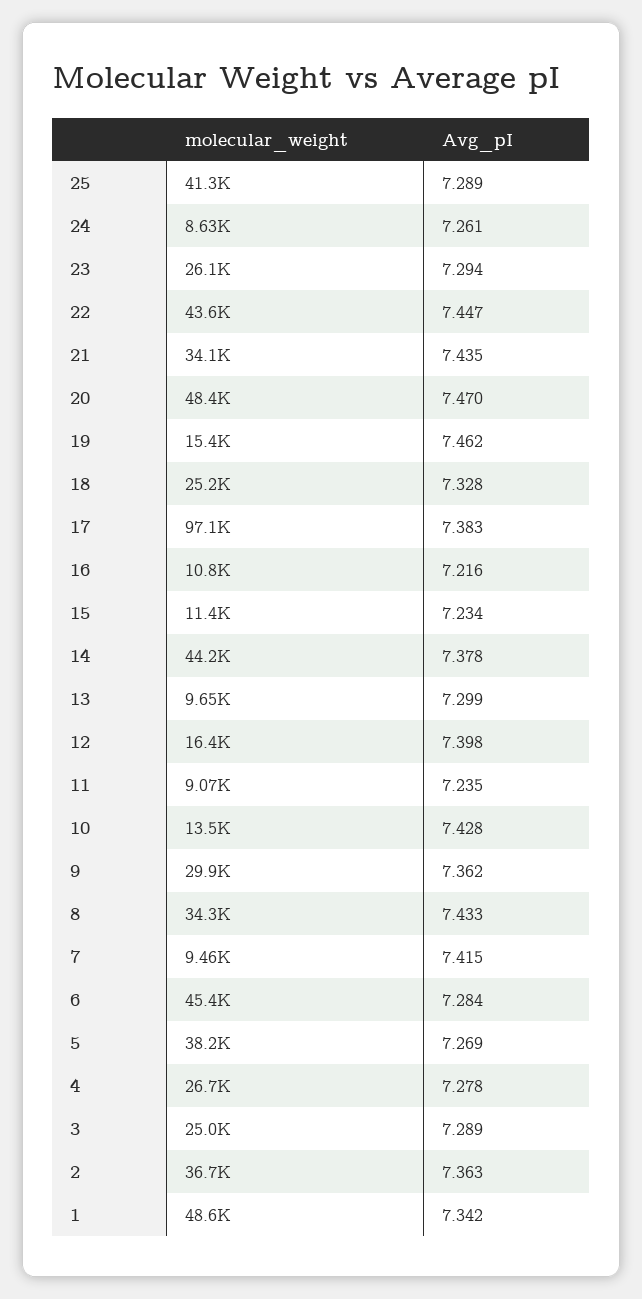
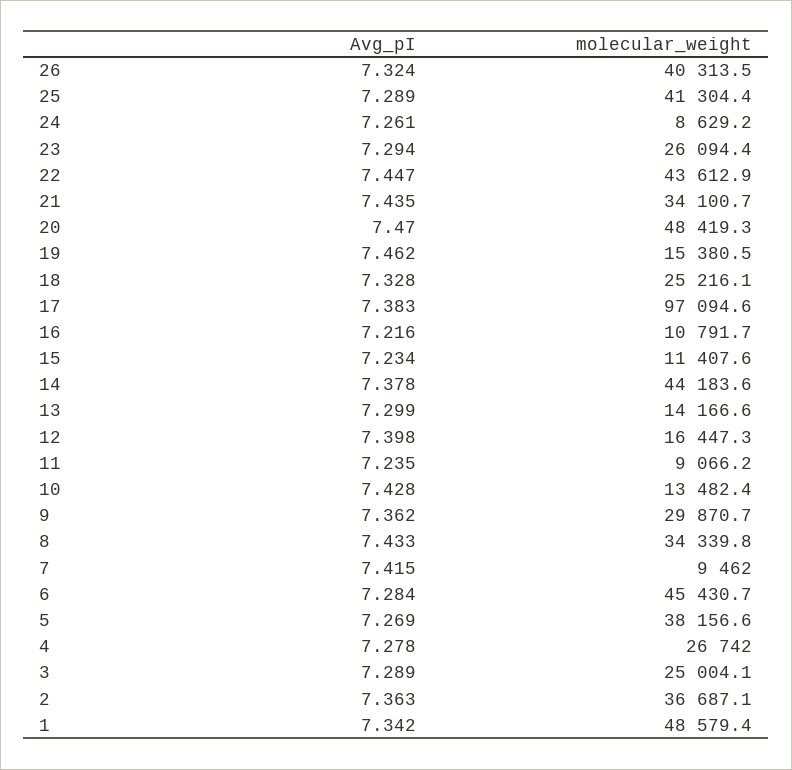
  {
    "molecular_weight": {
      "25": 41304.4,
      "24": 8629.2,
      "23": 26094.4,
      "22": 43612.9,
      "21": 34100.7,
      "20": 48419.3,
      "19": 15380.5,
      "18": 25216.1,
      "17": 97094.6,
      "16": 10791.7,
      "15": 11407.6,
      "14": 44183.6,
-     "13": 9650,
+     "13": 14166.6,
      "12": 16447.3,
      "11": 9066.2,
      "10": 13482.4,
      "9": 29870.7,
      "8": 34339.8,
      "7": 9462,
      "6": 45430.7,
      "5": 38156.6,
      "4": 26742,
      "3": 25004.1,
      "2": 36687.1,
-     "1": 48579.4
+     "1": 48579.4,
+     "26": 40313.5
    },
    "Avg_pI": {
      "25": 7.289,
      "24": 7.261,
      "23": 7.294,
      "22": 7.447,
      "21": 7.435,
      "20": 7.47,
      "19": 7.462,
      "18": 7.328,
      "17": 7.383,
      "16": 7.216,
      "15": 7.234,
      "14": 7.378,
      "13": 7.299,
      "12": 7.398,
      "11": 7.235,
      "10": 7.428,
      "9": 7.362,
      "8": 7.433,
      "7": 7.415,
      "6": 7.284,
      "5": 7.269,
      "4": 7.278,
      "3": 7.289,
      "2": 7.363,
-     "1": 7.342
+     "1": 7.342,
+     "26": 7.324
    }
  }

